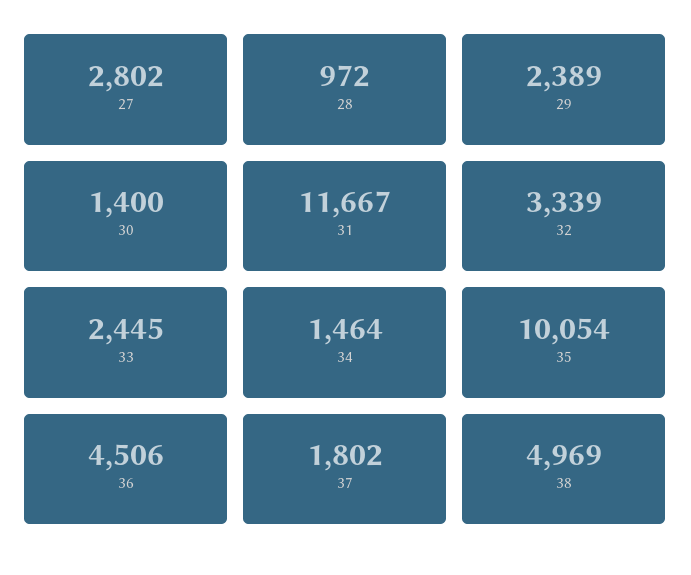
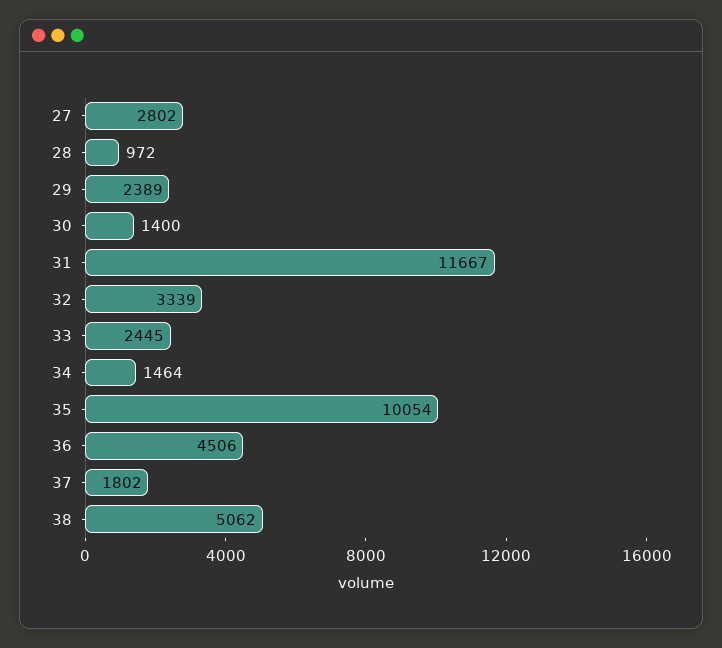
  {
    "27": 2802,
    "28": 972,
    "29": 2389,
    "30": 1400,
    "31": 11667,
    "32": 3339,
    "33": 2445,
    "34": 1464,
    "35": 10054,
    "36": 4506,
    "37": 1802,
-   "38": 4969
+   "38": 5062
  }

